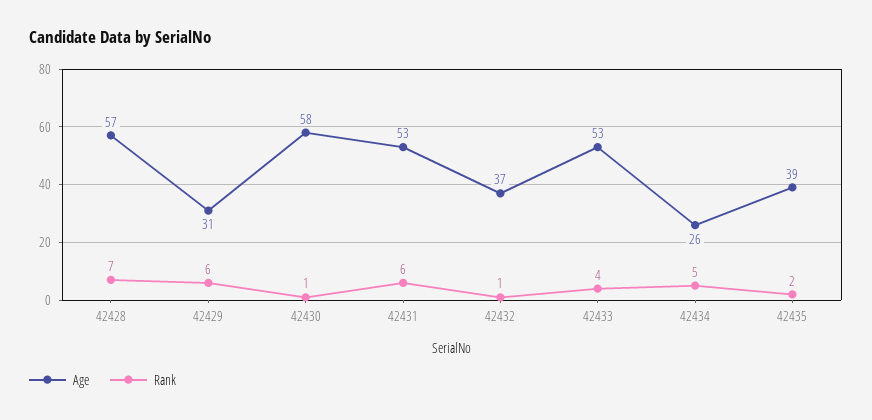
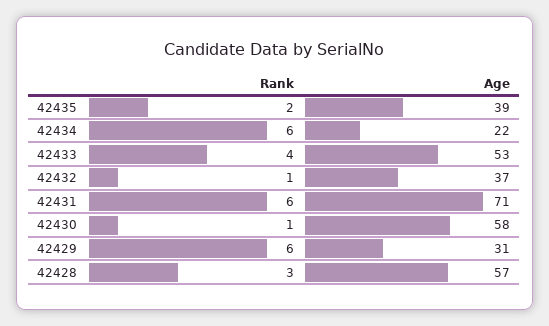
  {
    "Age": {
      "42428": 57,
      "42429": 31,
      "42430": 58,
-     "42431": 53,
+     "42431": 71,
      "42432": 37,
      "42433": 53,
-     "42434": 26,
+     "42434": 22,
      "42435": 39
    },
    "Rank": {
-     "42428": 7,
+     "42428": 3,
      "42429": 6,
      "42430": 1,
      "42431": 6,
      "42432": 1,
      "42433": 4,
-     "42434": 5,
+     "42434": 6,
      "42435": 2
    }
  }

